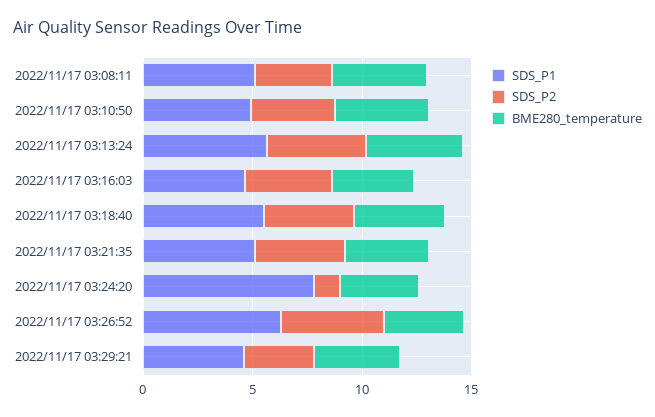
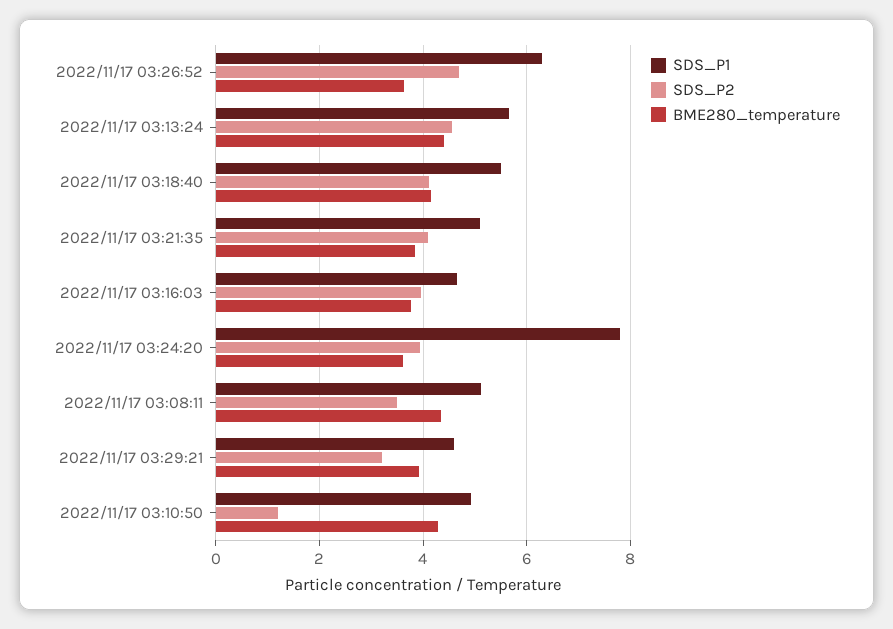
  {
    "SDS_P1": {
      "2022/11/17 03:08:11": 5.2,
      "2022/11/17 03:10:50": 5,
      "2022/11/17 03:13:24": 5.6,
      "2022/11/17 03:16:03": 4.6,
      "2022/11/17 03:18:40": 5.6,
      "2022/11/17 03:21:35": 5.2,
      "2022/11/17 03:24:20": 7.8,
      "2022/11/17 03:26:52": 6.4,
      "2022/11/17 03:29:21": 4.6
    },
    "SDS_P2": {
      "2022/11/17 03:08:11": 3.6,
-     "2022/11/17 03:10:50": 4,
+     "2022/11/17 03:10:50": 1.2,
      "2022/11/17 03:13:24": 4.6,
      "2022/11/17 03:16:03": 4,
      "2022/11/17 03:18:40": 4.2,
      "2022/11/17 03:21:35": 4.2,
-     "2022/11/17 03:24:20": 1,
+     "2022/11/17 03:24:20": 4,
      "2022/11/17 03:26:52": 4.8,
      "2022/11/17 03:29:21": 3.2
    },
    "BME280_temperature": {
      "2022/11/17 03:08:11": 4.4,
      "2022/11/17 03:10:50": 4.2,
      "2022/11/17 03:13:24": 4.4,
      "2022/11/17 03:16:03": 3.8,
      "2022/11/17 03:18:40": 4.2,
      "2022/11/17 03:21:35": 3.8,
      "2022/11/17 03:24:20": 3.6,
      "2022/11/17 03:26:52": 3.6,
      "2022/11/17 03:29:21": 4
    }
  }

